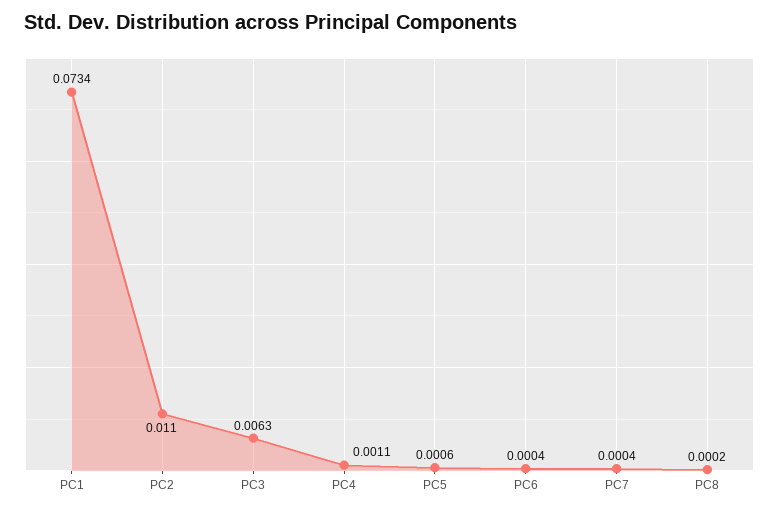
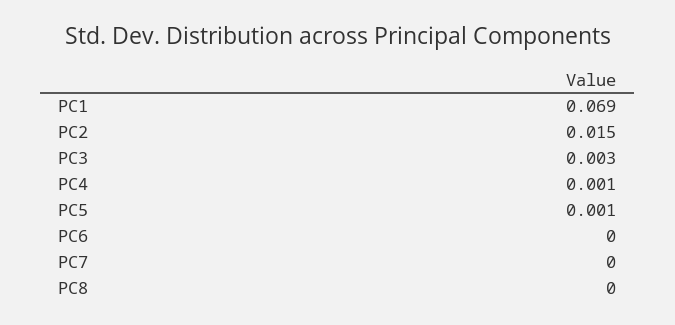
  {
-   "PC1": 0.0734,
+   "PC1": 0.069,
-   "PC2": 0.011,
+   "PC2": 0.015,
-   "PC3": 0.0063,
+   "PC3": 0.003,
    "PC4": 0.0011,
    "PC5": 0.0006,
    "PC6": 0.0004,
    "PC7": 0.0004,
    "PC8": 0.0002
  }

